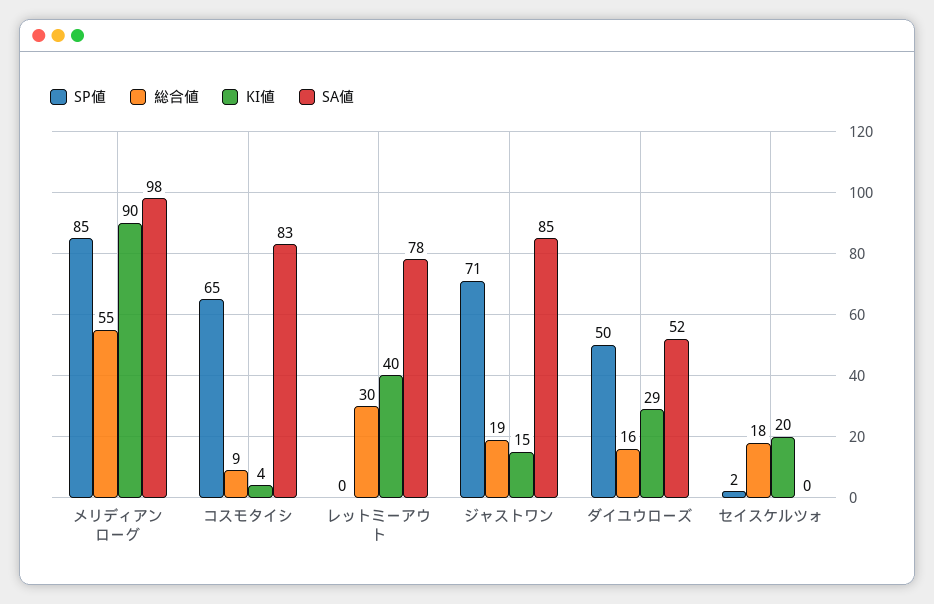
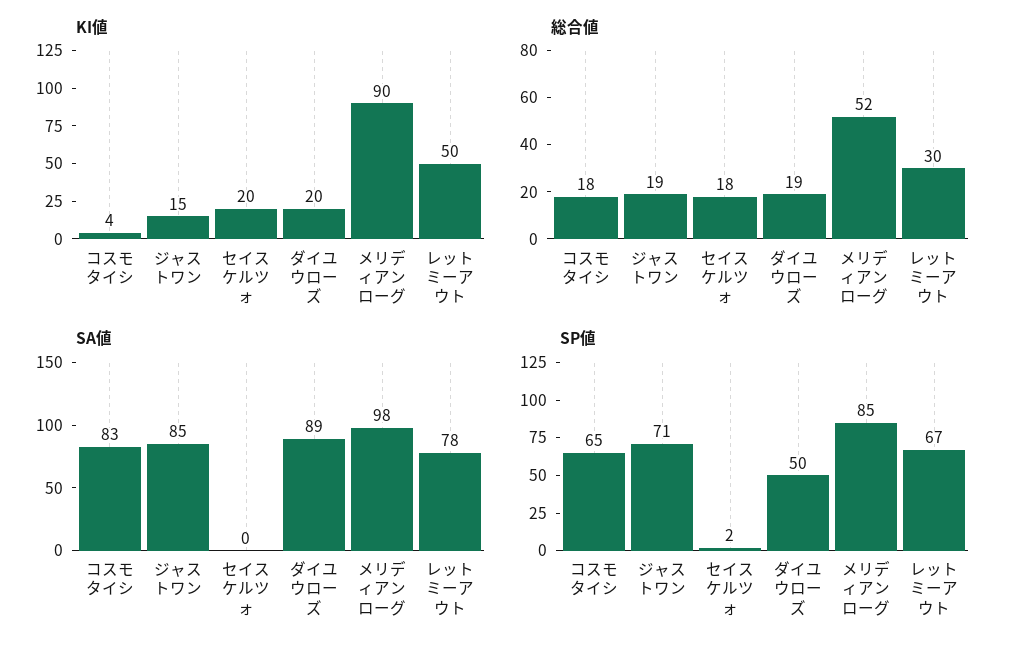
  {
    "SP値": {
      "メリディアンローグ": 85,
      "コスモタイシ": 65,
-     "レットミーアウト": 0,
+     "レットミーアウト": 67,
      "ジャストワン": 71,
      "ダイユウローズ": 50,
      "セイスケルツォ": 2
    },
    "総合値": {
-     "メリディアンローグ": 55,
+     "メリディアンローグ": 52,
-     "コスモタイシ": 9,
+     "コスモタイシ": 18,
      "レットミーアウト": 30,
      "ジャストワン": 19,
-     "ダイユウローズ": 16,
+     "ダイユウローズ": 19,
      "セイスケルツォ": 18
    },
    "KI値": {
      "メリディアンローグ": 90,
      "コスモタイシ": 4,
-     "レットミーアウト": 40,
+     "レットミーアウト": 50,
      "ジャストワン": 15,
-     "ダイユウローズ": 29,
+     "ダイユウローズ": 20,
      "セイスケルツォ": 20
    },
    "SA値": {
      "メリディアンローグ": 98,
      "コスモタイシ": 83,
      "レットミーアウト": 78,
      "ジャストワン": 85,
-     "ダイユウローズ": 52,
+     "ダイユウローズ": 89,
      "セイスケルツォ": 0
    }
  }

